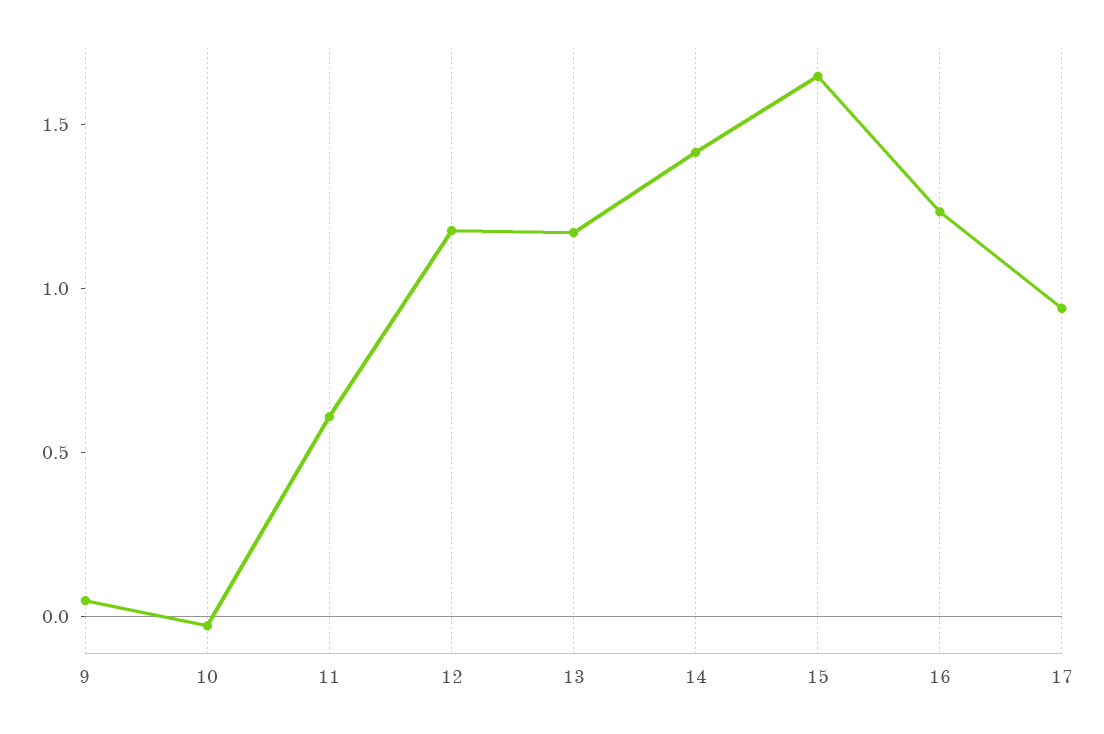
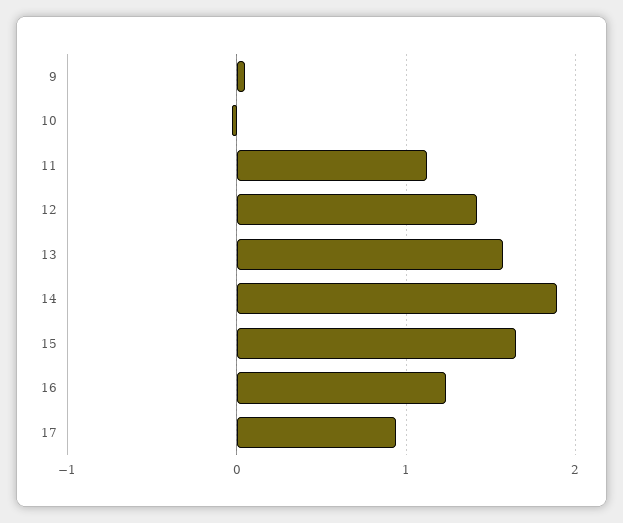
  {
    "9": 0,
    "10": 0,
-   "11": 0.6,
+   "11": 1.1,
-   "12": 1.2,
+   "12": 1.4,
-   "13": 1.2,
+   "13": 1.6,
-   "14": 1.4,
+   "14": 1.9,
    "15": 1.6,
    "16": 1.2,
    "17": 0.9
  }

